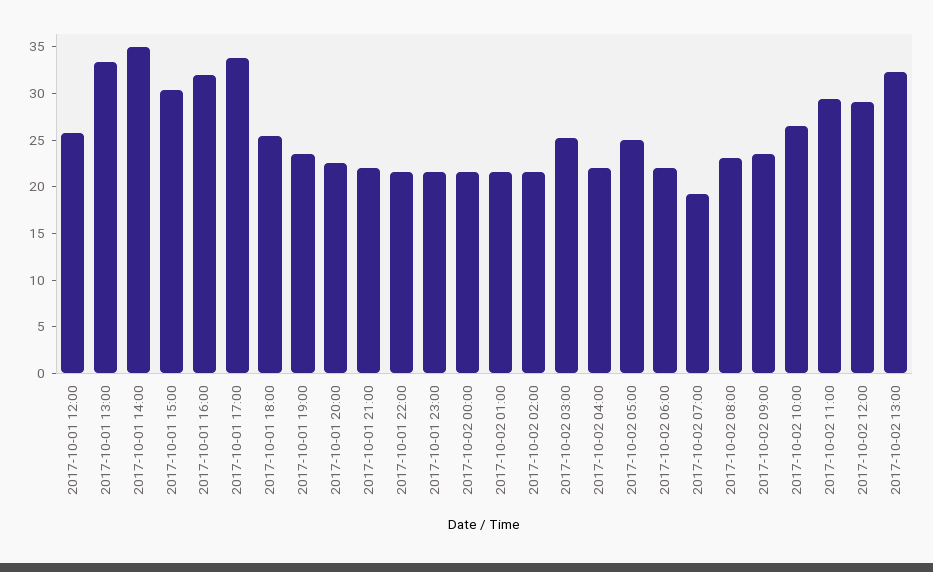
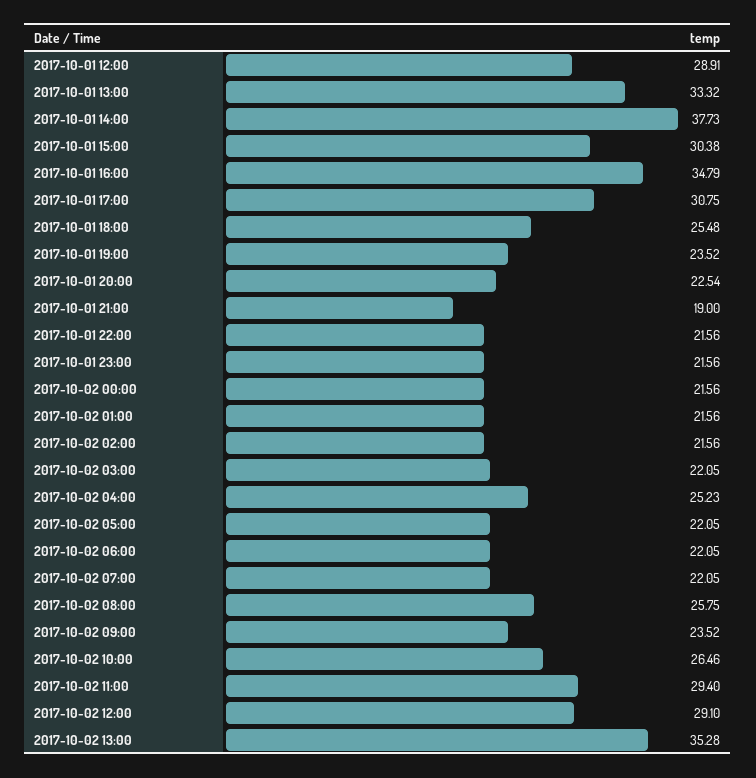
  {
-   "2017-10-01 12:00": 26,
+   "2017-10-01 12:00": 28.91,
    "2017-10-01 13:00": 33.32,
-   "2017-10-01 14:00": 35,
+   "2017-10-01 14:00": 37.73,
    "2017-10-01 15:00": 30.38,
-   "2017-10-01 16:00": 32,
+   "2017-10-01 16:00": 34.79,
-   "2017-10-01 17:00": 34,
+   "2017-10-01 17:00": 30.75,
    "2017-10-01 18:00": 25.48,
    "2017-10-01 19:00": 23.52,
    "2017-10-01 20:00": 22.54,
-   "2017-10-01 21:00": 22,
+   "2017-10-01 21:00": 19,
    "2017-10-01 22:00": 21.56,
    "2017-10-01 23:00": 21.56,
    "2017-10-02 00:00": 21.56,
    "2017-10-02 01:00": 21.56,
    "2017-10-02 02:00": 21.56,
-   "2017-10-02 03:00": 25,
+   "2017-10-02 03:00": 22.05,
-   "2017-10-02 04:00": 22,
+   "2017-10-02 04:00": 25.23,
-   "2017-10-02 05:00": 25,
+   "2017-10-02 05:00": 22.05,
    "2017-10-02 06:00": 22.05,
-   "2017-10-02 07:00": 19,
+   "2017-10-02 07:00": 22.05,
-   "2017-10-02 08:00": 23,
+   "2017-10-02 08:00": 25.75,
    "2017-10-02 09:00": 23.52,
    "2017-10-02 10:00": 26.46,
    "2017-10-02 11:00": 29.4,
    "2017-10-02 12:00": 29.1,
-   "2017-10-02 13:00": 32
+   "2017-10-02 13:00": 35.28
  }

